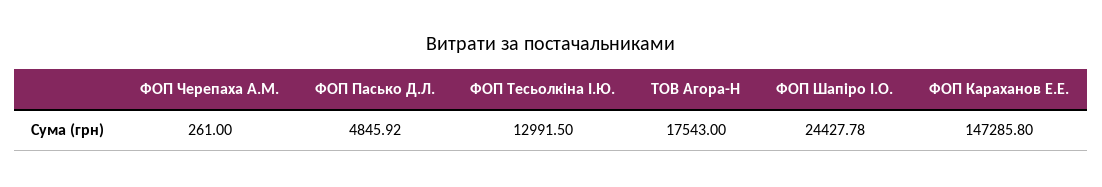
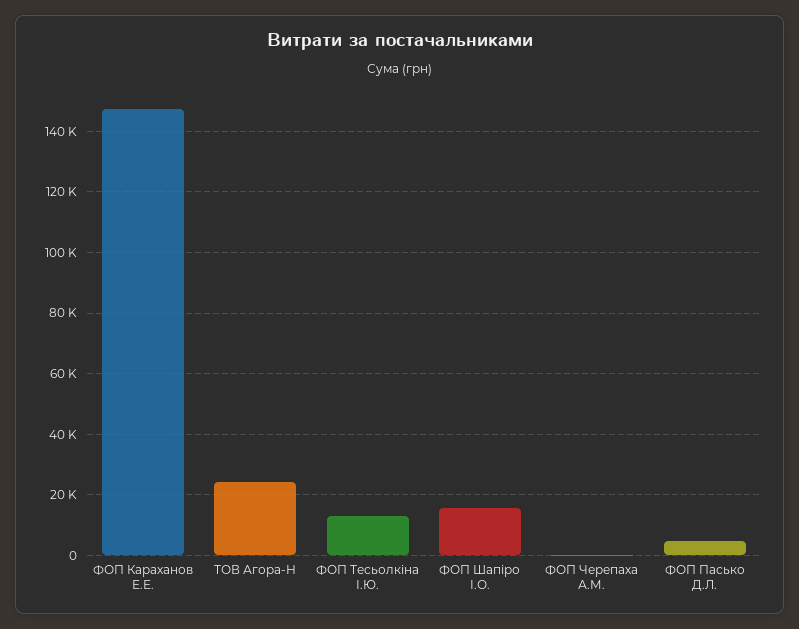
  {
    "ФОП Черепаха А.М.": 261,
    "ФОП Пасько Д.Л.": 4845.92,
    "ФОП Тесьолкіна І.Ю.": 12991.5,
-   "ТОВ Агора-Н": 17543,
+   "ТОВ Агора-Н": 24000,
-   "ФОП Шапіро І.О.": 24427.78,
+   "ФОП Шапіро І.О.": 16000,
    "ФОП Караханов Е.Е.": 147285.8
  }

